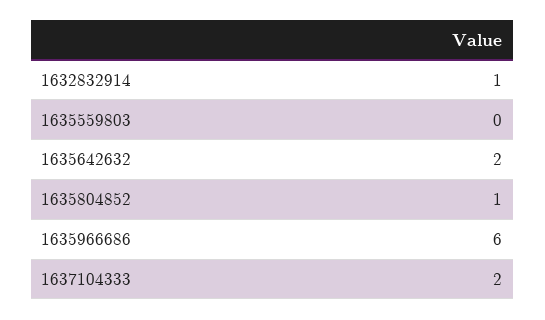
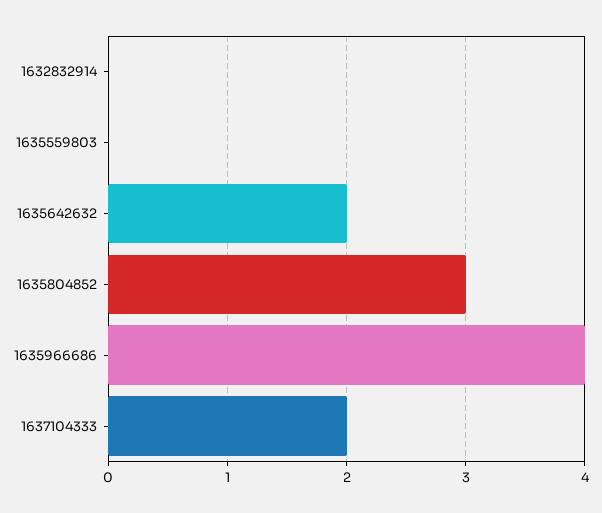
  {
-   "1632832914": 1,
+   "1632832914": 0,
    "1635559803": 0,
    "1635642632": 2,
-   "1635804852": 1,
+   "1635804852": 3,
-   "1635966686": 6,
+   "1635966686": 4,
    "1637104333": 2
  }

